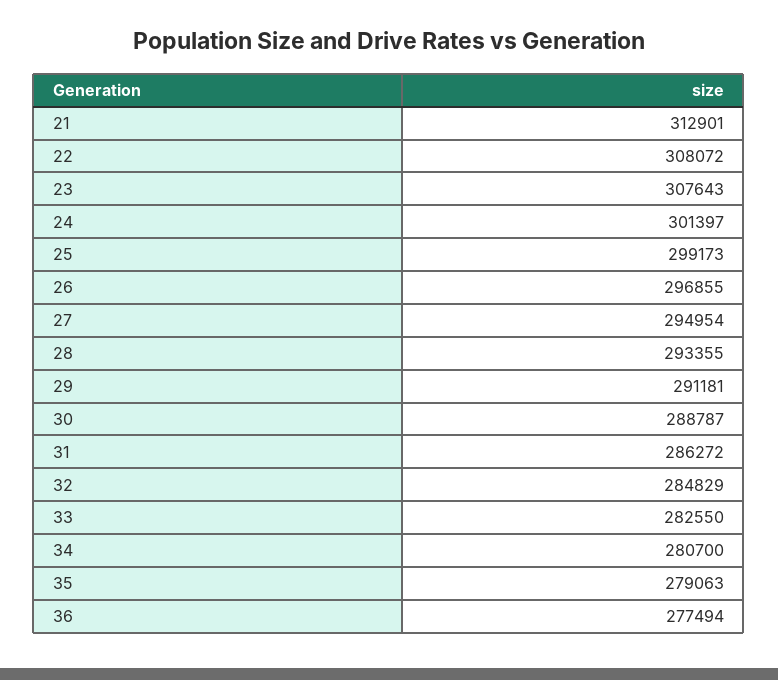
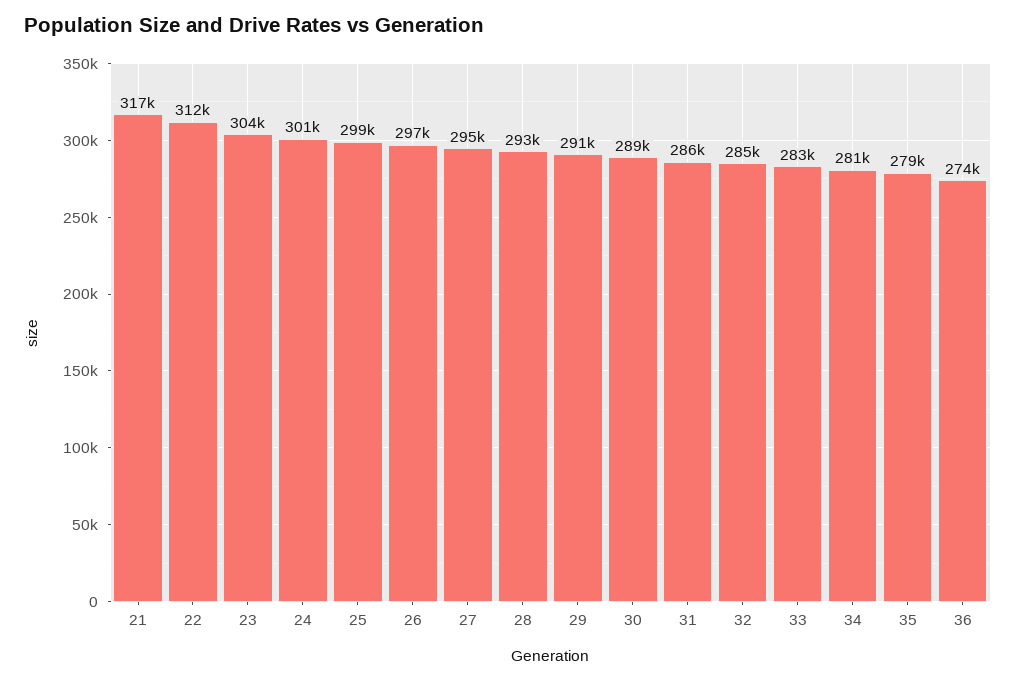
  {
-   "21": 312901,
+   "21": 317000,
-   "22": 308072,
+   "22": 312000,
-   "23": 307643,
+   "23": 304000,
    "24": 301397,
    "25": 299173,
    "26": 296855,
    "27": 294954,
    "28": 293355,
    "29": 291181,
    "30": 288787,
    "31": 286272,
    "32": 284829,
    "33": 282550,
    "34": 280700,
    "35": 279063,
-   "36": 277494
+   "36": 274000
  }

